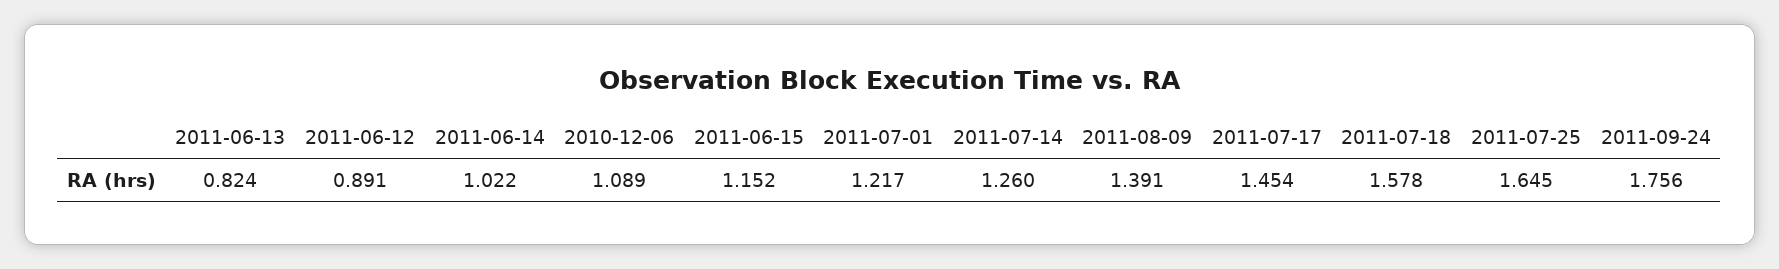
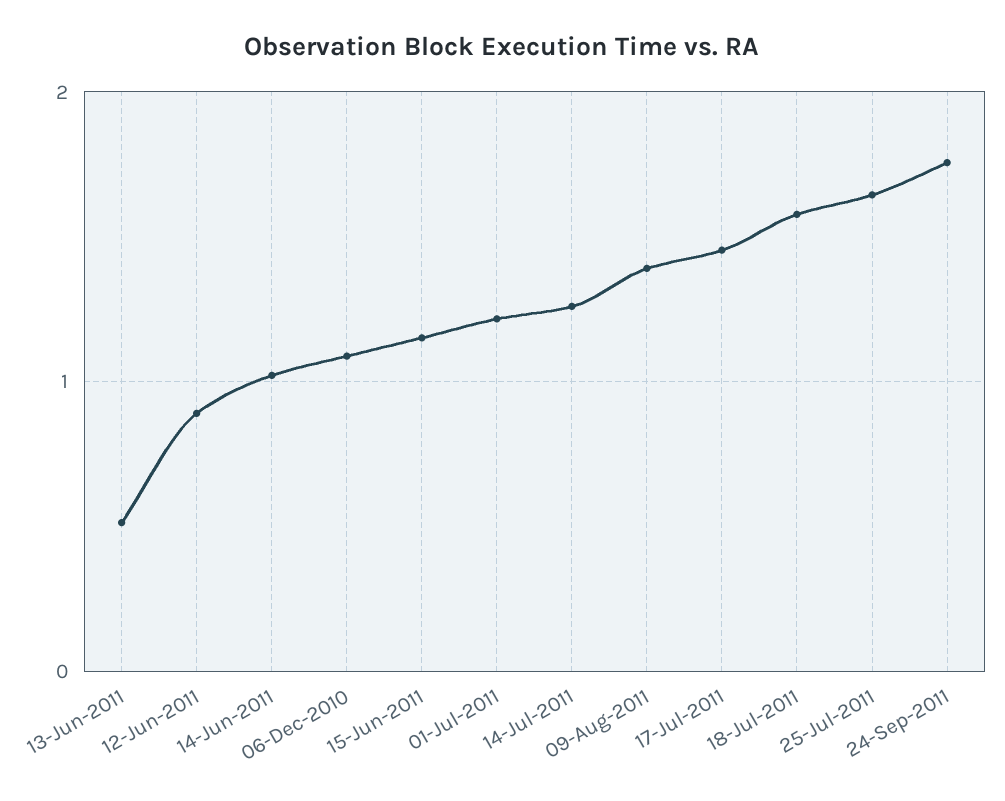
  {
-   "2011-06-13": 0.824,
+   "2011-06-13": 0.5,
    "2011-06-12": 0.891,
    "2011-06-14": 1.022,
    "2010-12-06": 1.089,
    "2011-06-15": 1.152,
    "2011-07-01": 1.217,
    "2011-07-14": 1.26,
    "2011-08-09": 1.391,
    "2011-07-17": 1.454,
    "2011-07-18": 1.578,
    "2011-07-25": 1.645,
    "2011-09-24": 1.756
  }

